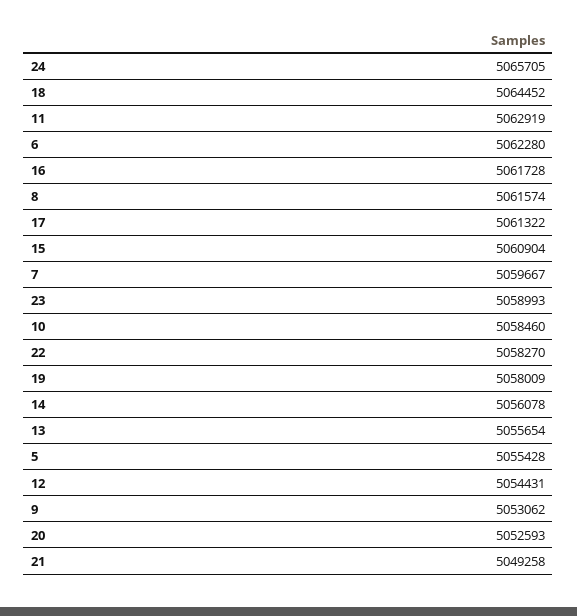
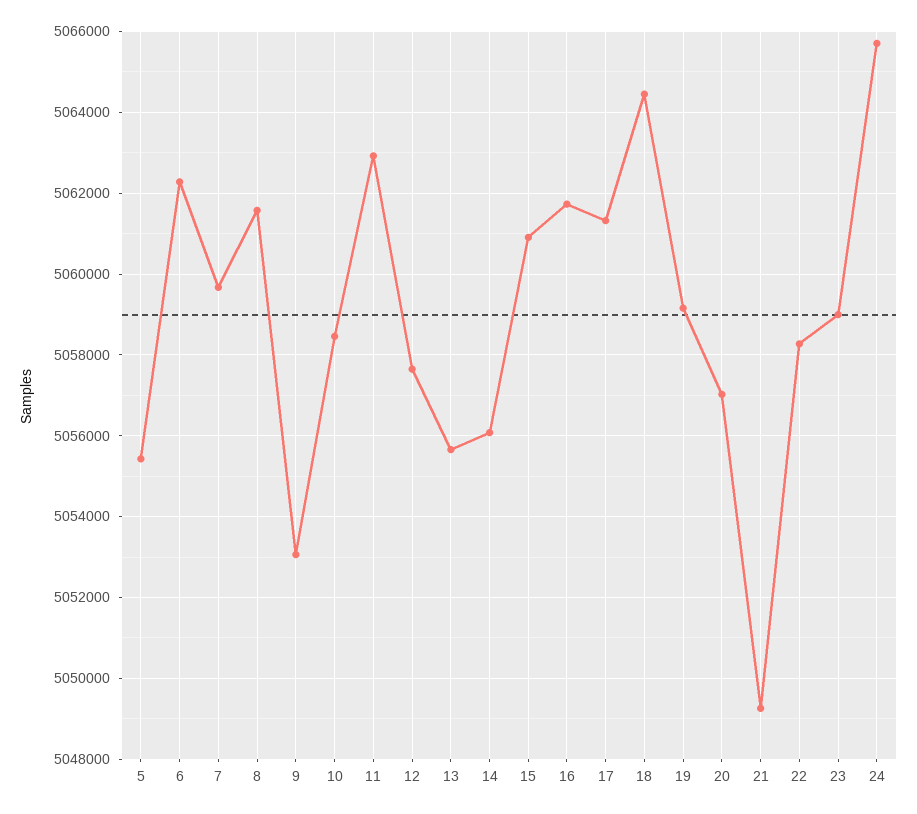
  {
    "24": 5065705,
    "18": 5064452,
    "11": 5062919,
    "6": 5062280,
    "16": 5061728,
    "8": 5061574,
    "17": 5061322,
    "15": 5060904,
    "7": 5059667,
    "23": 5058993,
    "10": 5058460,
    "22": 5058270,
-   "19": 5058009,
+   "19": 5059200,
    "14": 5056078,
    "13": 5055654,
    "5": 5055428,
-   "12": 5054431,
+   "12": 5057600,
    "9": 5053062,
-   "20": 5052593,
+   "20": 5057000,
    "21": 5049258
  }

